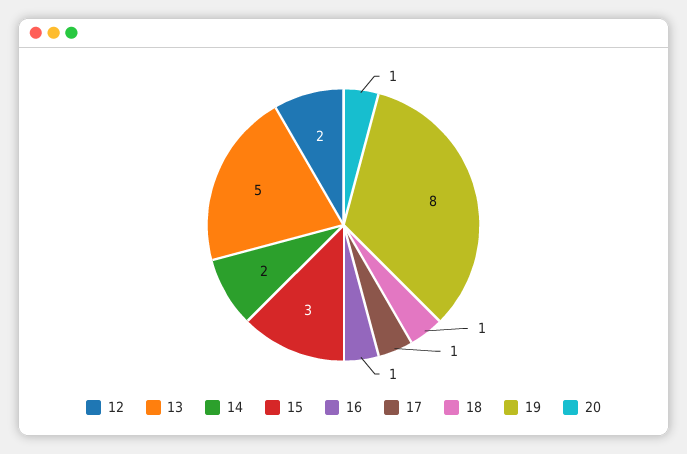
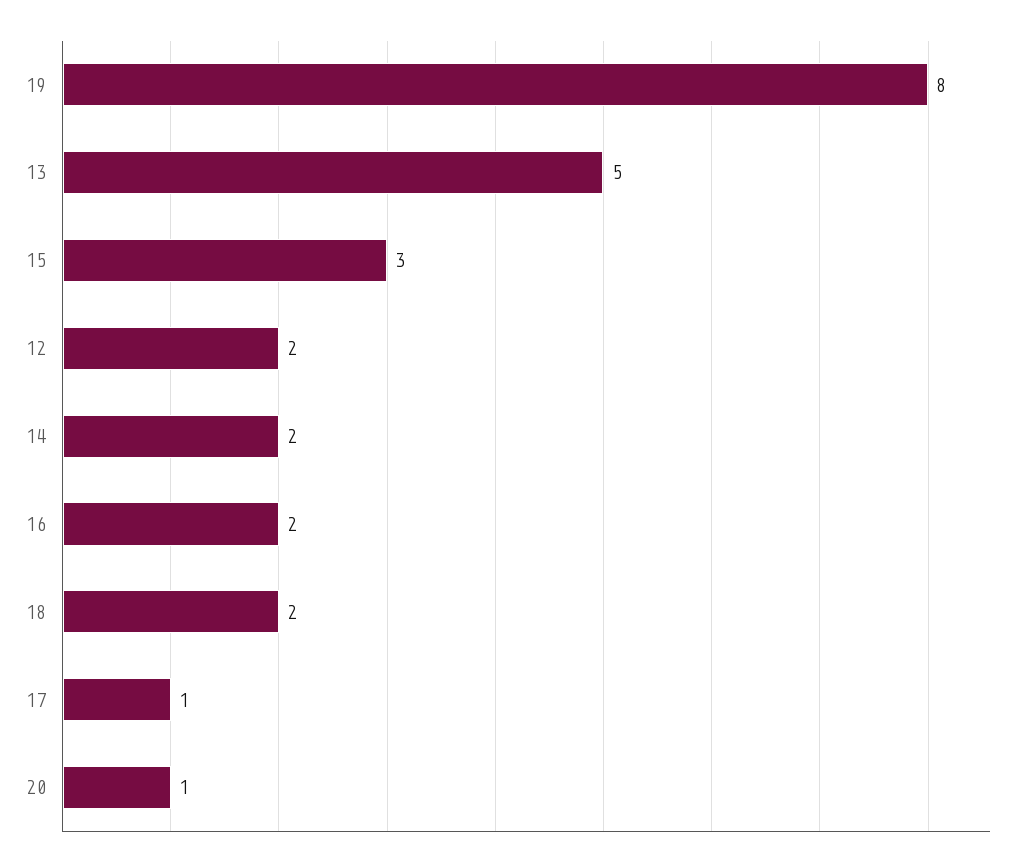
  {
    "12": 2,
    "13": 5,
    "14": 2,
    "15": 3,
-   "16": 1,
+   "16": 2,
    "17": 1,
-   "18": 1,
+   "18": 2,
    "19": 8,
    "20": 1
  }

